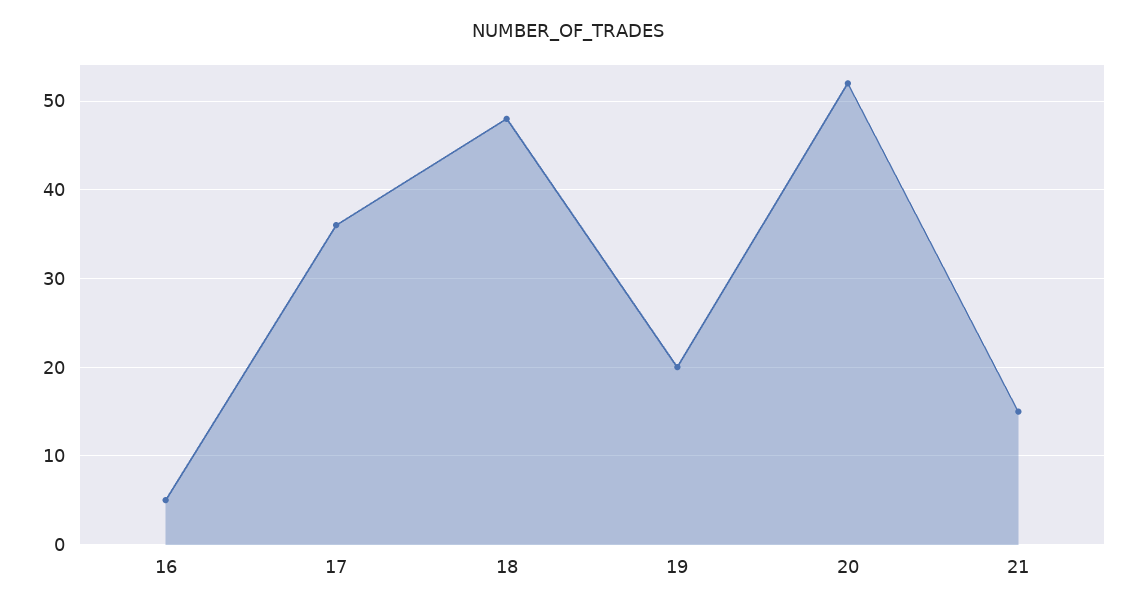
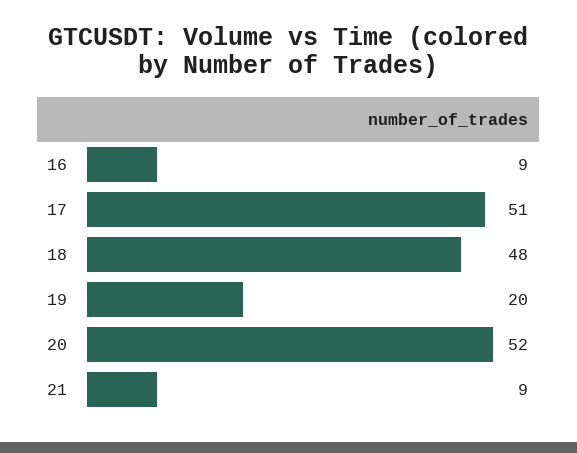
  {
-   "16": 5,
+   "16": 9,
-   "17": 36,
+   "17": 51,
    "18": 48,
    "19": 20,
    "20": 52,
-   "21": 15
+   "21": 9
  }

